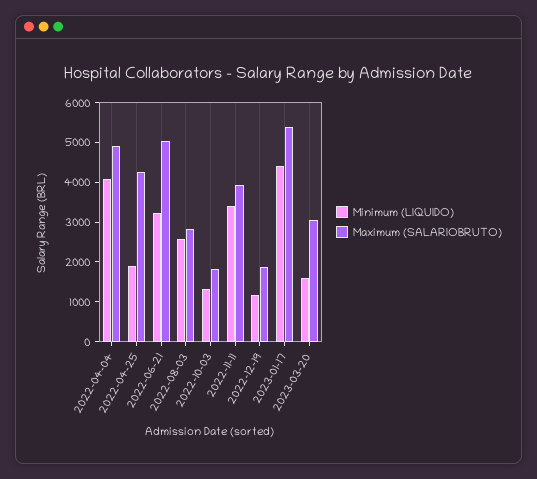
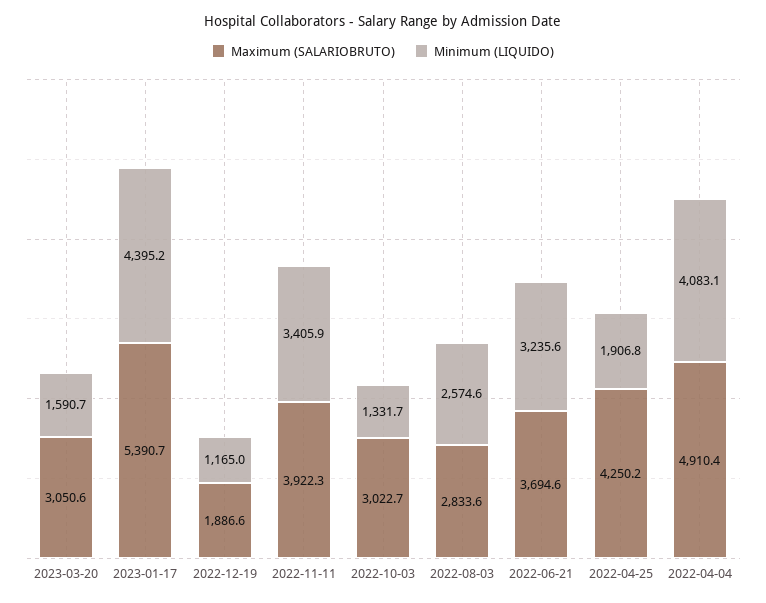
  {
    "Minimum (LIQUIDO)": {
      "2022-04-04": 4083.1,
      "2022-04-25": 1906.8,
      "2022-06-21": 3235.6,
      "2022-08-03": 2574.6,
      "2022-10-03": 1331.7,
      "2022-11-11": 3405.9,
      "2022-12-19": 1165,
      "2023-01-17": 4395.2,
      "2023-03-20": 1590.7
    },
    "Maximum (SALARIOBRUTO)": {
      "2022-04-04": 4910.4,
      "2022-04-25": 4250.2,
-     "2022-06-21": 5000,
+     "2022-06-21": 3694.6,
      "2022-08-03": 2833.6,
-     "2022-10-03": 1750,
+     "2022-10-03": 3022.7,
      "2022-11-11": 3922.3,
      "2022-12-19": 1886.6,
      "2023-01-17": 5390.7,
      "2023-03-20": 3050.6
    }
  }

